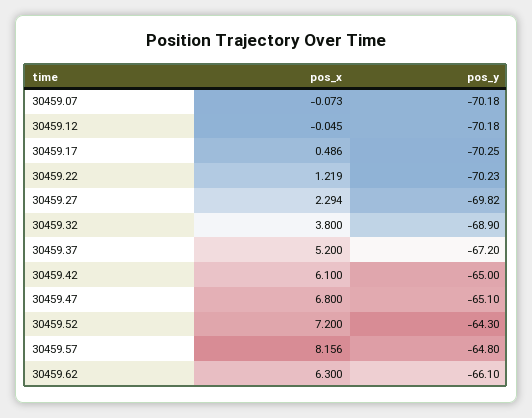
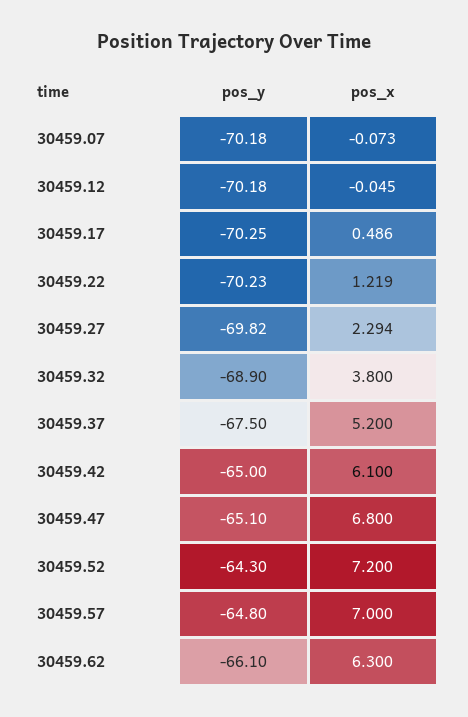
  {
    "pos_x": {
      "30459.07": -0.073,
      "30459.12": -0.045,
      "30459.17": 0.486,
      "30459.22": 1.219,
      "30459.27": 2.294,
      "30459.32": 3.8,
      "30459.37": 5.2,
      "30459.42": 6.1,
      "30459.47": 6.8,
      "30459.52": 7.2,
-     "30459.57": 8.156,
+     "30459.57": 7,
      "30459.62": 6.3
    },
    "pos_y": {
      "30459.07": -70.18,
      "30459.12": -70.18,
      "30459.17": -70.25,
      "30459.22": -70.23,
      "30459.27": -69.82,
      "30459.32": -68.9,
-     "30459.37": -67.2,
+     "30459.37": -67.5,
      "30459.42": -65,
      "30459.47": -65.1,
      "30459.52": -64.3,
      "30459.57": -64.8,
      "30459.62": -66.1
    }
  }

